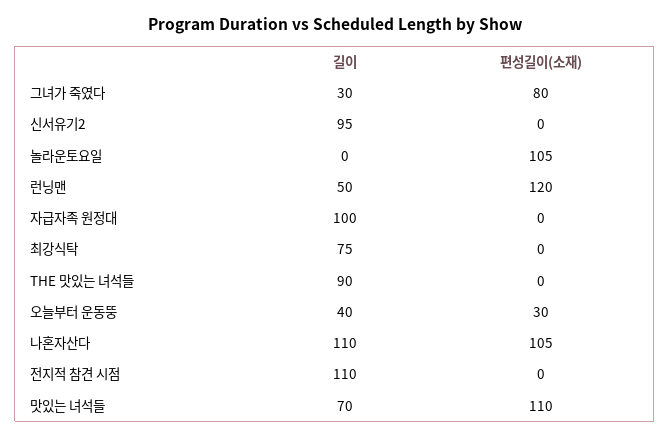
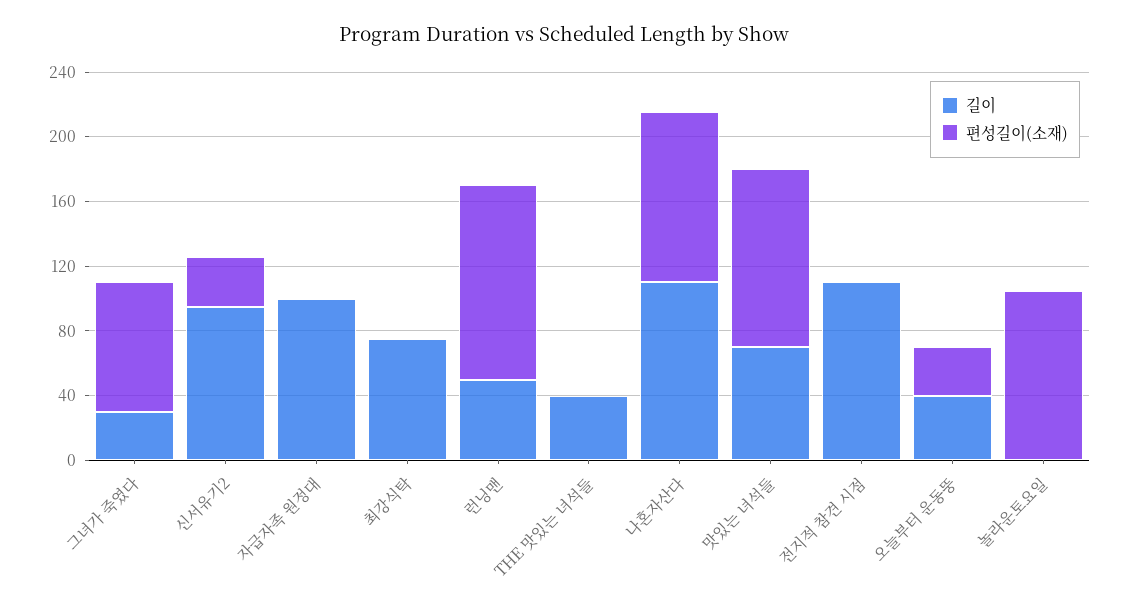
  {
    "길이": {
      "그녀가 죽였다": 30,
      "신서유기2": 95,
      "놀라운토요일": 0,
      "런닝맨": 50,
      "자급자족 원정대": 100,
      "최강식탁": 75,
-     "THE 맛있는 녀석들": 90,
+     "THE 맛있는 녀석들": 40,
      "오늘부터 운동뚱": 40,
      "나혼자산다": 110,
      "전지적 참견 시점": 110,
      "맛있는 녀석들": 70
    },
    "편성길이(소재)": {
      "그녀가 죽였다": 80,
-     "신서유기2": 0,
+     "신서유기2": 30,
      "놀라운토요일": 105,
      "런닝맨": 120,
      "자급자족 원정대": 0,
      "최강식탁": 0,
      "THE 맛있는 녀석들": 0,
      "오늘부터 운동뚱": 30,
      "나혼자산다": 105,
      "전지적 참견 시점": 0,
      "맛있는 녀석들": 110
    }
  }

